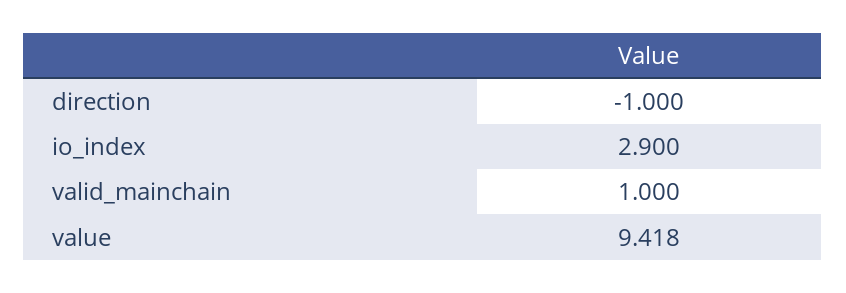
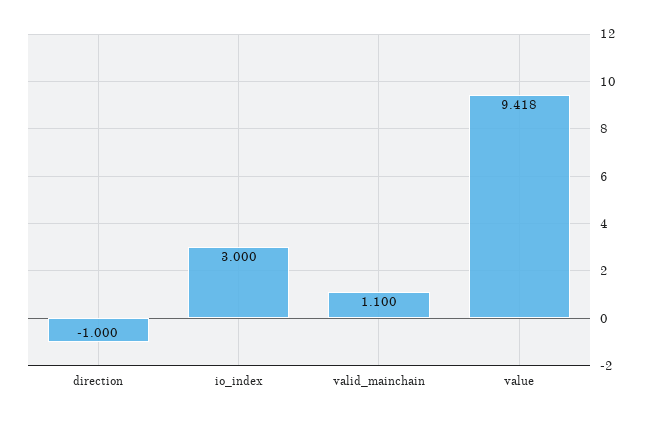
  {
    "direction": -1,
-   "io_index": 2.9,
+   "io_index": 3,
-   "valid_mainchain": 1,
+   "valid_mainchain": 1.1,
    "value": 9.418
  }

